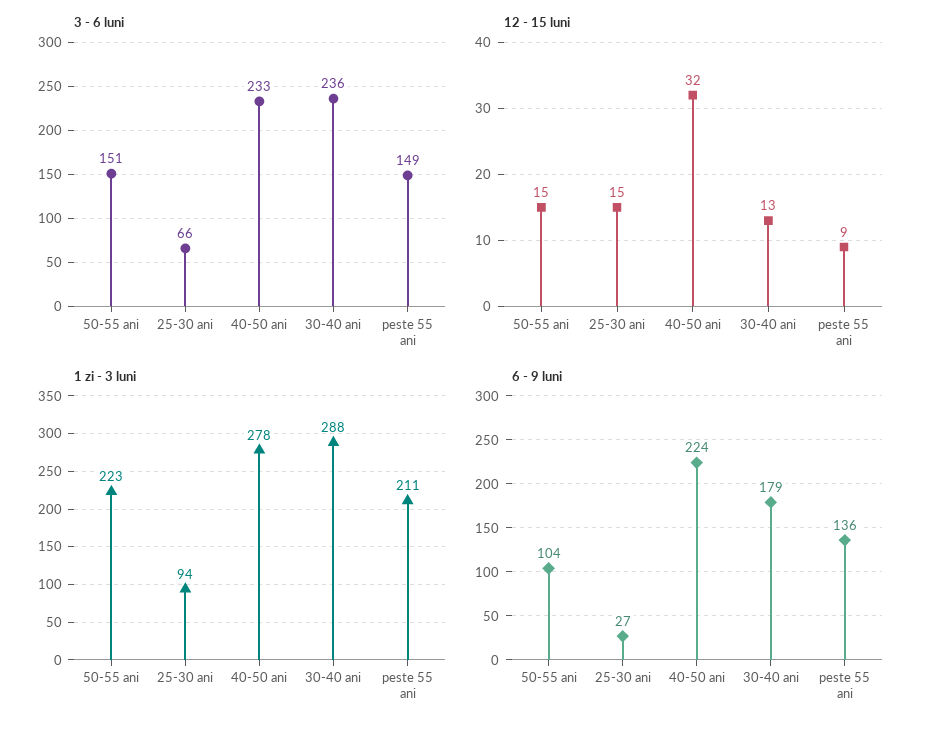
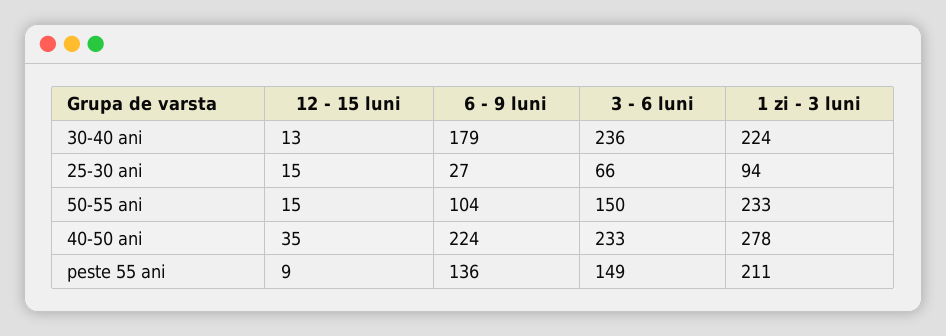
  {
    "3 - 6 luni": {
-     "50-55 ani": 151,
+     "50-55 ani": 150,
      "25-30 ani": 66,
      "40-50 ani": 233,
      "30-40 ani": 236,
      "peste 55 ani": 149
    },
    "12 - 15 luni": {
      "50-55 ani": 15,
      "25-30 ani": 15,
-     "40-50 ani": 32,
+     "40-50 ani": 35,
      "30-40 ani": 13,
      "peste 55 ani": 9
    },
    "1 zi - 3 luni": {
-     "50-55 ani": 223,
+     "50-55 ani": 233,
      "25-30 ani": 94,
      "40-50 ani": 278,
-     "30-40 ani": 288,
+     "30-40 ani": 224,
      "peste 55 ani": 211
    },
    "6 - 9 luni": {
      "50-55 ani": 104,
      "25-30 ani": 27,
      "40-50 ani": 224,
      "30-40 ani": 179,
      "peste 55 ani": 136
    }
  }

